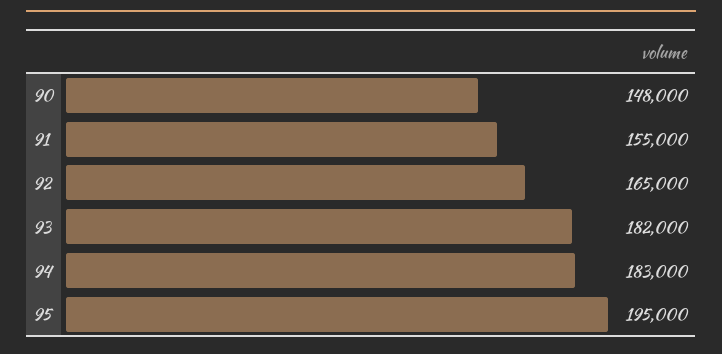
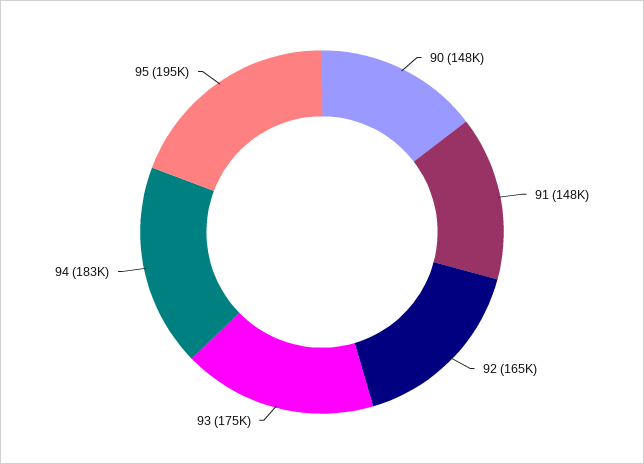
  {
    "90": 148000,
-   "91": 155000,
+   "91": 148000,
    "92": 165000,
-   "93": 182000,
+   "93": 175000,
    "94": 183000,
    "95": 195000
  }

